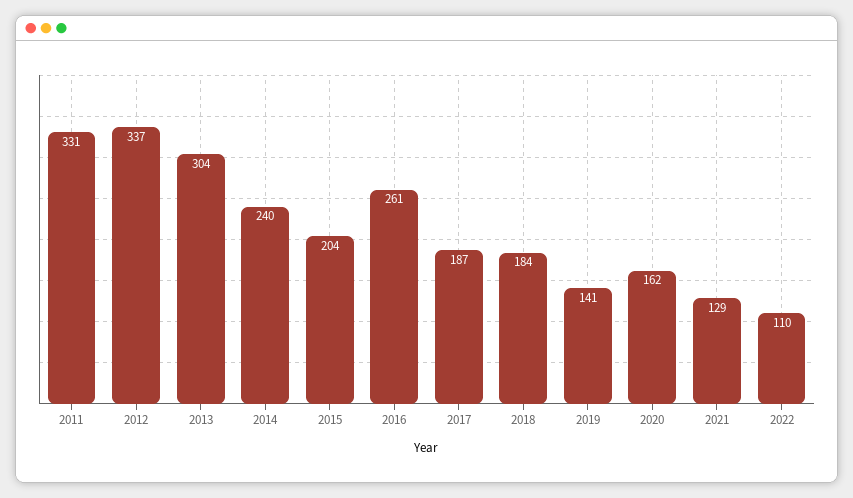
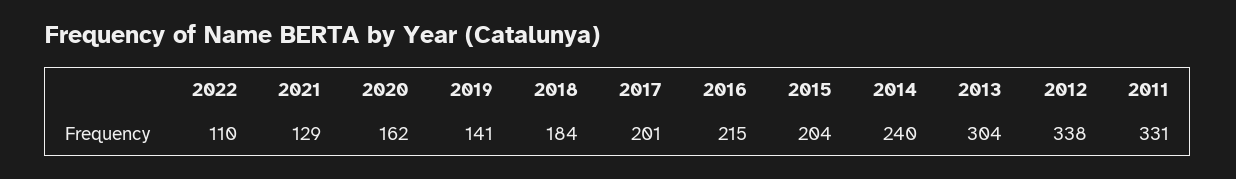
  {
    "2011": 331,
-   "2012": 337,
+   "2012": 338,
    "2013": 304,
    "2014": 240,
    "2015": 204,
-   "2016": 261,
+   "2016": 215,
-   "2017": 187,
+   "2017": 201,
    "2018": 184,
    "2019": 141,
    "2020": 162,
    "2021": 129,
    "2022": 110
  }

